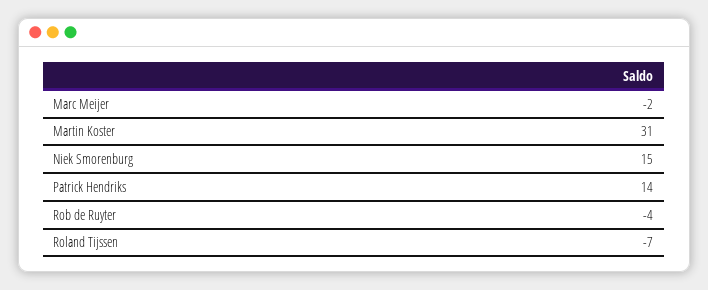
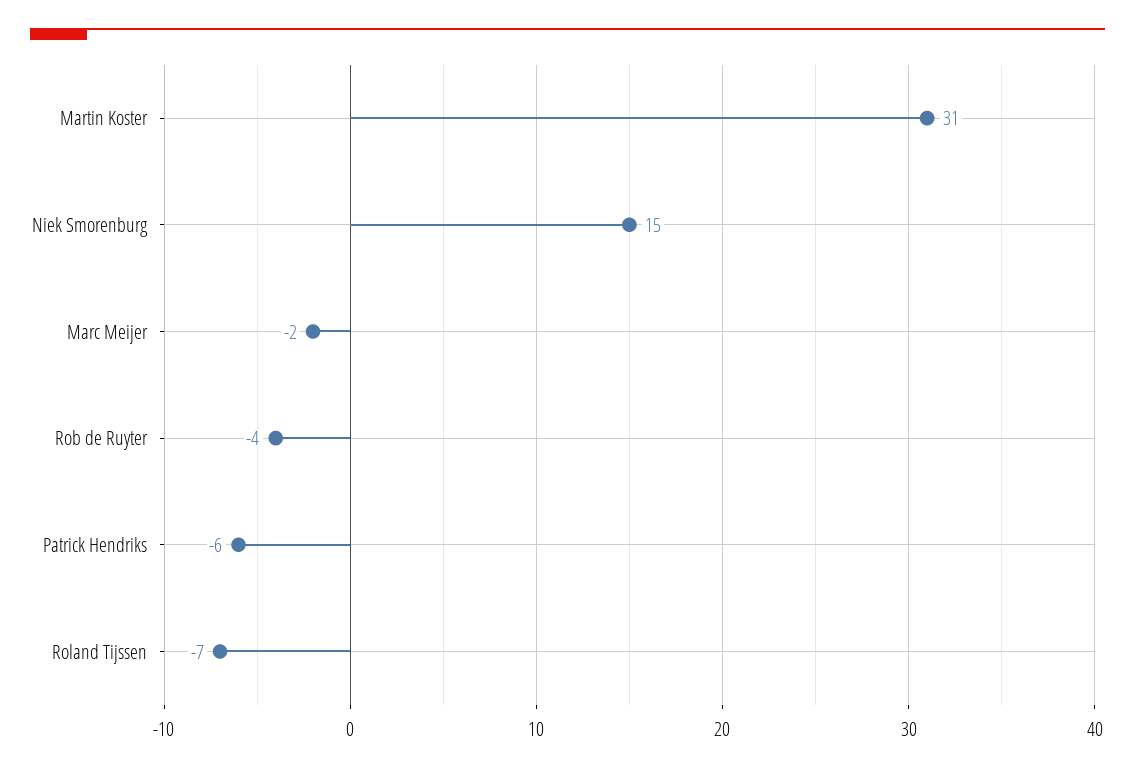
  {
    "Marc Meijer": -2,
    "Martin Koster": 31,
    "Niek Smorenburg": 15,
-   "Patrick Hendriks": 14,
+   "Patrick Hendriks": -6,
    "Rob de Ruyter": -4,
    "Roland Tijssen": -7
  }

